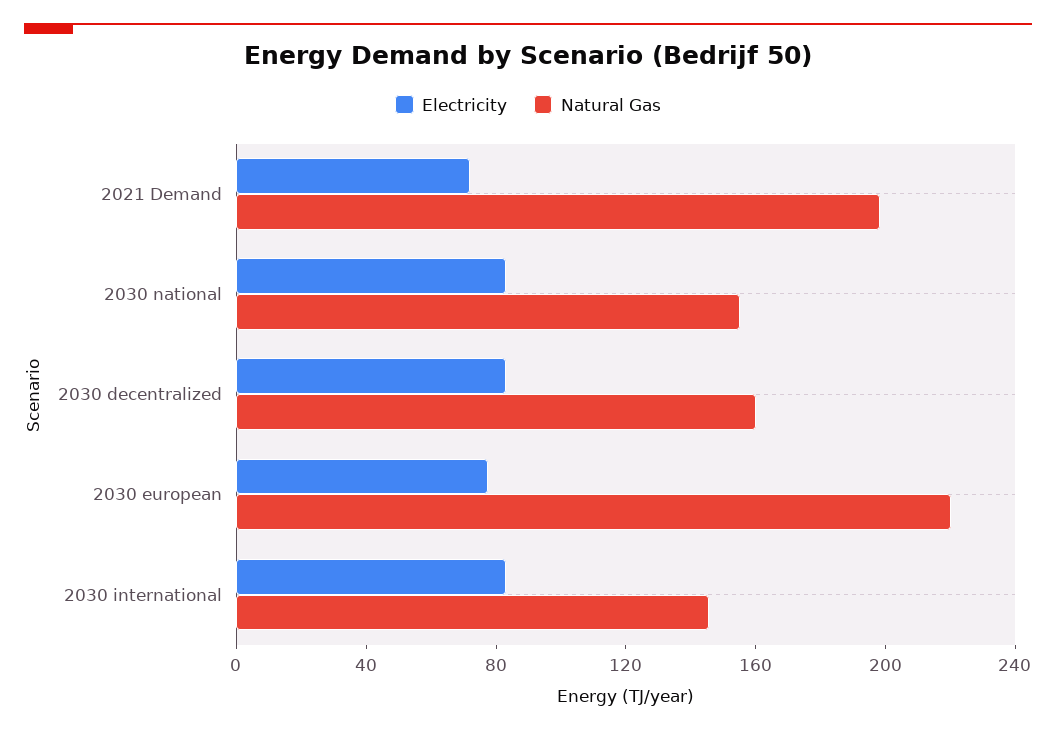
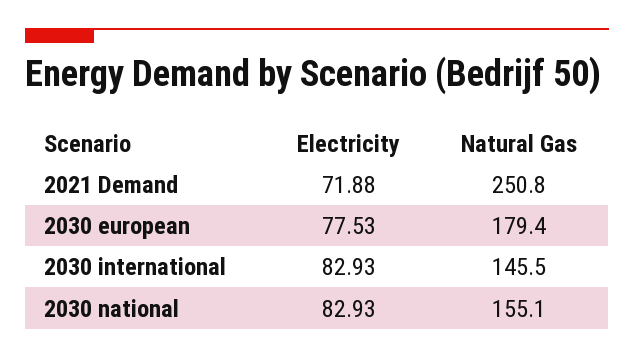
  {
    "Electricity": {
      "2021 Demand": 71.88,
      "2030 national": 82.93,
-     "2030 decentralized": 80,
      "2030 european": 77.53,
      "2030 international": 82.93
    },
    "Natural Gas": {
-     "2021 Demand": 200,
+     "2021 Demand": 250.8,
      "2030 national": 155.1,
-     "2030 decentralized": 160,
-     "2030 european": 220,
+     "2030 european": 179.4,
      "2030 international": 145.5
    }
  }

